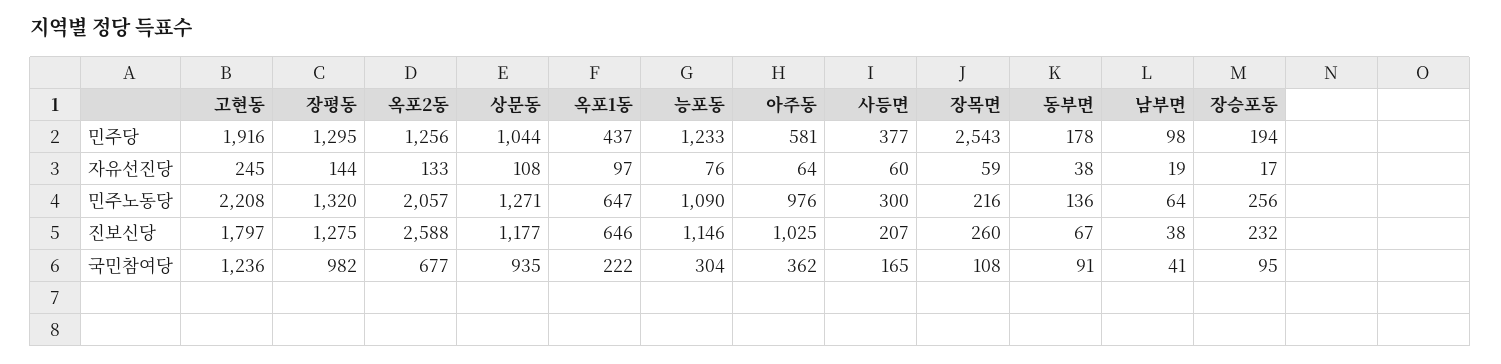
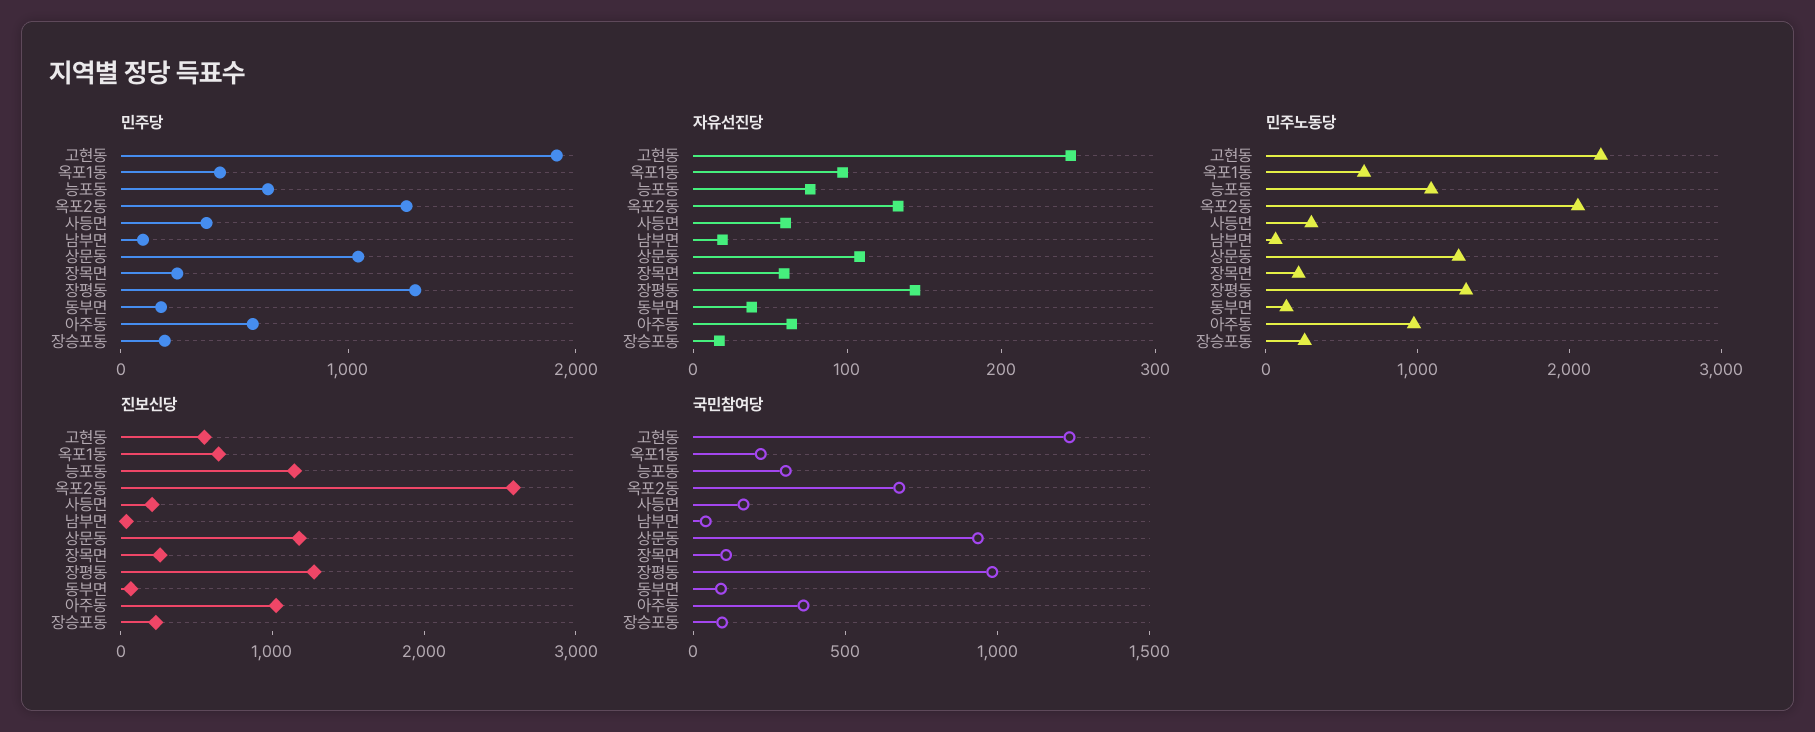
  {
    "민주당": {
      "고현동": 1916,
      "장평동": 1295,
      "옥포2동": 1256,
      "상문동": 1044,
      "옥포1동": 437,
-     "능포동": 1233,
+     "능포동": 600,
      "아주동": 581,
      "사등면": 377,
-     "장목면": 2543,
+     "장목면": 200,
      "동부면": 178,
      "남부면": 98,
      "장승포동": 194
    },
    "자유선진당": {
      "고현동": 245,
      "장평동": 144,
      "옥포2동": 133,
      "상문동": 108,
      "옥포1동": 97,
      "능포동": 76,
      "아주동": 64,
      "사등면": 60,
      "장목면": 59,
      "동부면": 38,
      "남부면": 19,
      "장승포동": 17
    },
    "민주노동당": {
      "고현동": 2208,
      "장평동": 1320,
      "옥포2동": 2057,
      "상문동": 1271,
      "옥포1동": 647,
      "능포동": 1090,
      "아주동": 976,
      "사등면": 300,
      "장목면": 216,
      "동부면": 136,
      "남부면": 64,
      "장승포동": 256
    },
    "진보신당": {
-     "고현동": 1797,
+     "고현동": 600,
      "장평동": 1275,
      "옥포2동": 2588,
      "상문동": 1177,
      "옥포1동": 646,
      "능포동": 1146,
      "아주동": 1025,
      "사등면": 207,
      "장목면": 260,
      "동부면": 67,
      "남부면": 38,
      "장승포동": 232
    },
    "국민참여당": {
      "고현동": 1236,
      "장평동": 982,
      "옥포2동": 677,
      "상문동": 935,
      "옥포1동": 222,
      "능포동": 304,
      "아주동": 362,
      "사등면": 165,
      "장목면": 108,
      "동부면": 91,
      "남부면": 41,
      "장승포동": 95
    }
  }

